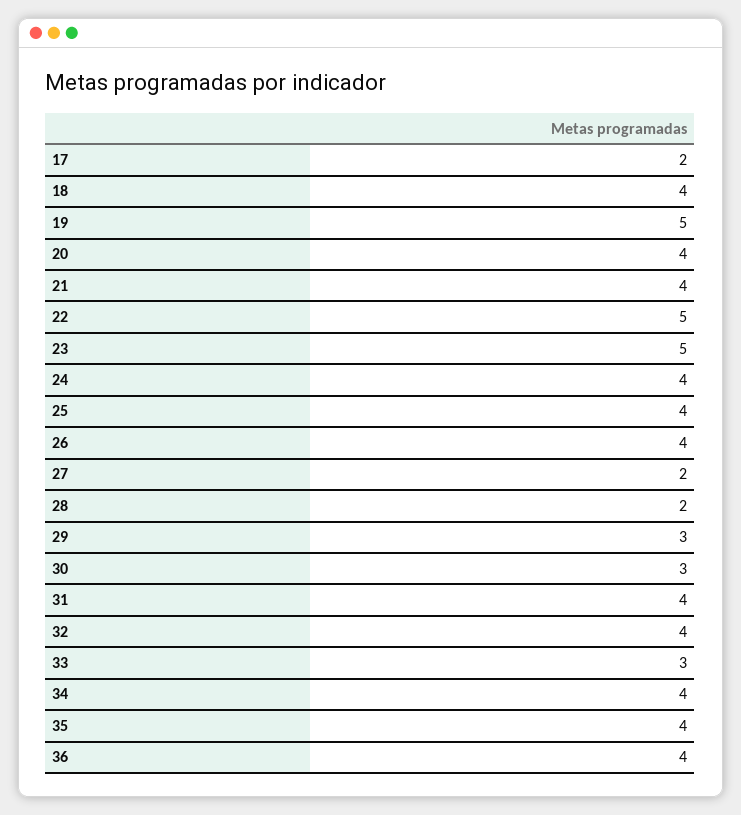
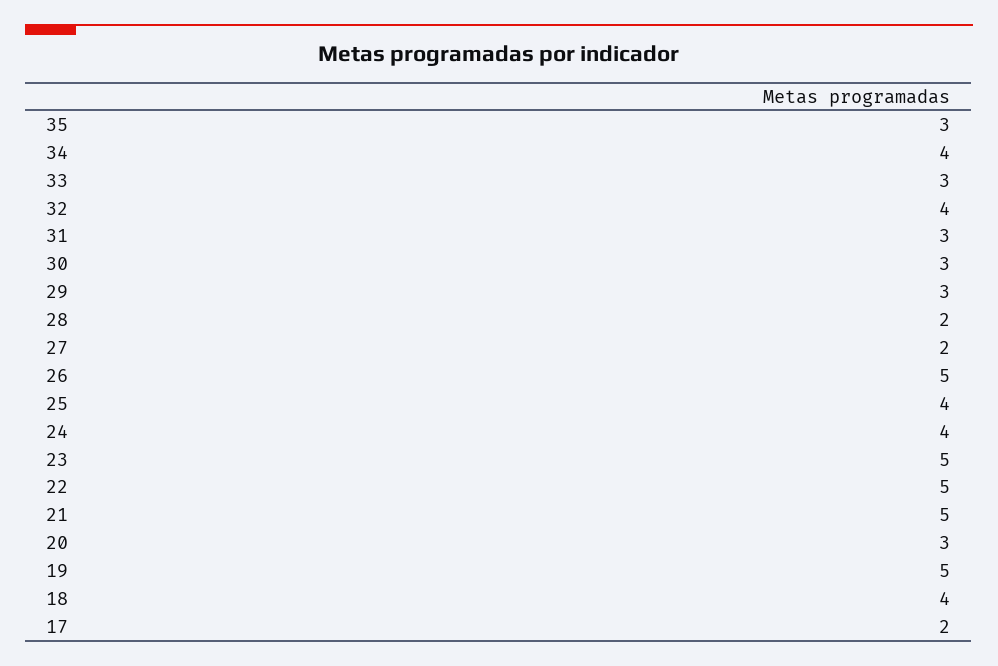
  {
    "17": 2,
    "18": 4,
    "19": 5,
-   "20": 4,
+   "20": 3,
-   "21": 4,
+   "21": 5,
    "22": 5,
    "23": 5,
    "24": 4,
    "25": 4,
-   "26": 4,
+   "26": 5,
    "27": 2,
    "28": 2,
    "29": 3,
    "30": 3,
-   "31": 4,
+   "31": 3,
    "32": 4,
    "33": 3,
    "34": 4,
-   "35": 4,
+   "35": 3
-   "36": 4
  }

